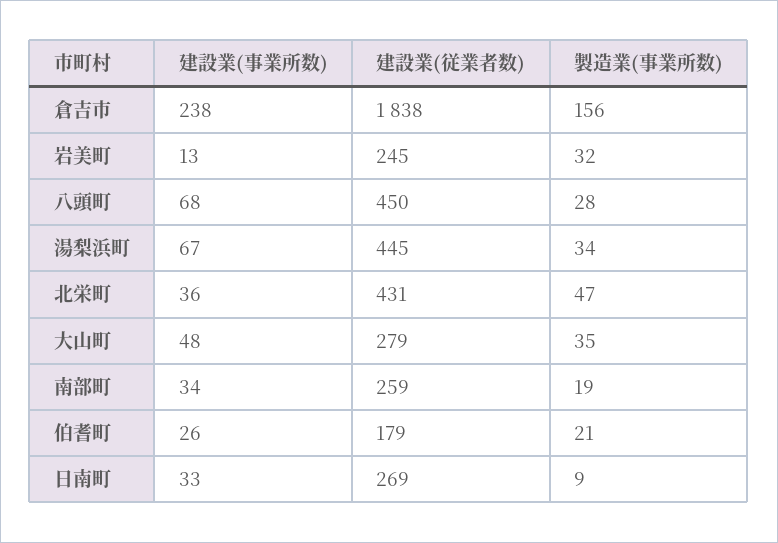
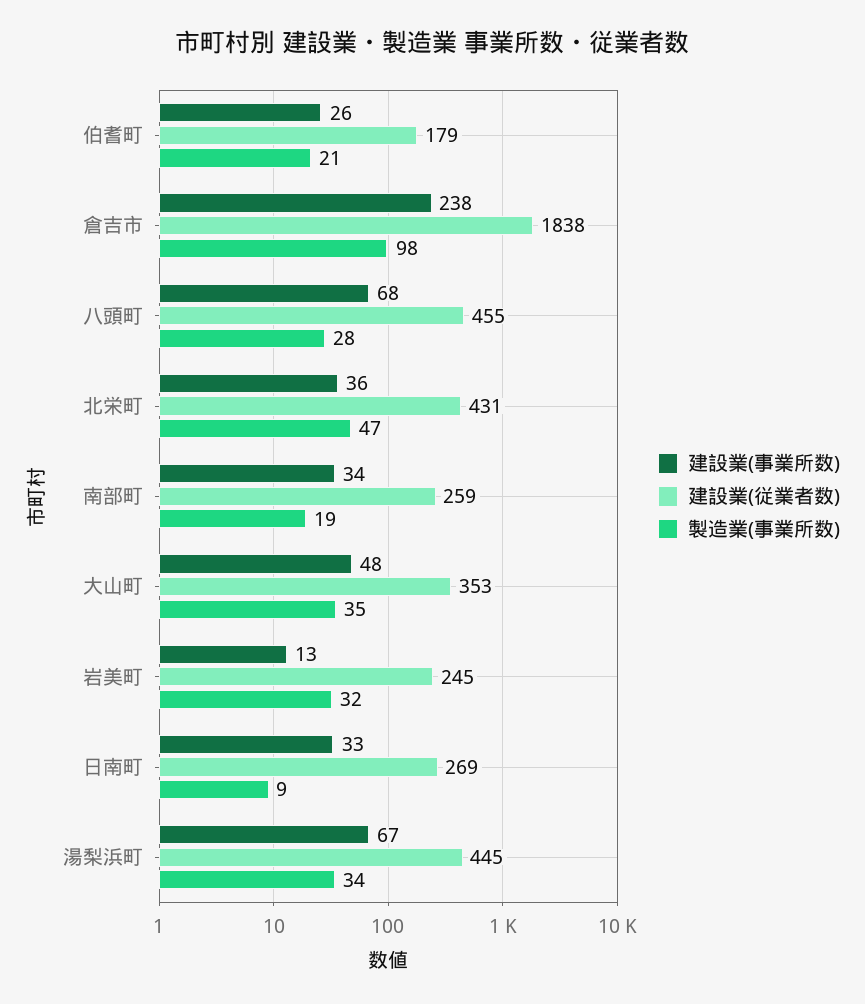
  {
    "建設業(事業所数)": {
      "倉吉市": 238,
      "岩美町": 13,
      "八頭町": 68,
      "湯梨浜町": 67,
      "北栄町": 36,
      "大山町": 48,
      "南部町": 34,
      "伯耆町": 26,
      "日南町": 33
    },
    "建設業(従業者数)": {
      "倉吉市": 1838,
      "岩美町": 245,
-     "八頭町": 450,
+     "八頭町": 455,
      "湯梨浜町": 445,
      "北栄町": 431,
-     "大山町": 279,
+     "大山町": 353,
      "南部町": 259,
      "伯耆町": 179,
      "日南町": 269
    },
    "製造業(事業所数)": {
-     "倉吉市": 156,
+     "倉吉市": 98,
      "岩美町": 32,
      "八頭町": 28,
      "湯梨浜町": 34,
      "北栄町": 47,
      "大山町": 35,
      "南部町": 19,
      "伯耆町": 21,
      "日南町": 9
    }
  }

